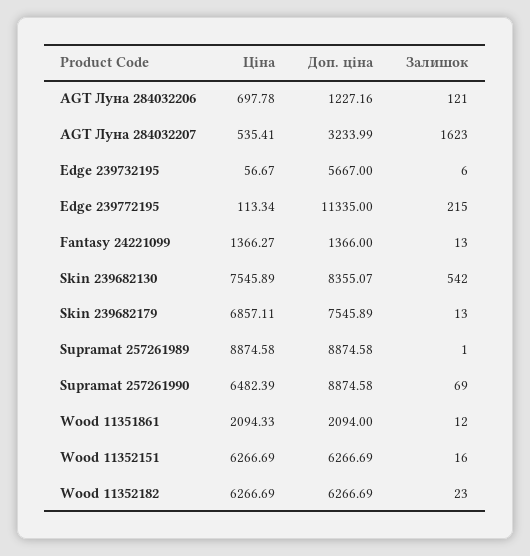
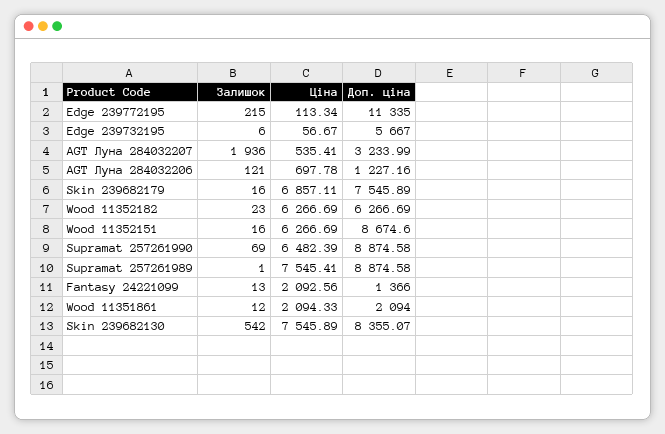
  {
    "Ціна": {
      "AGT Луна 284032206": 697.78,
      "AGT Луна 284032207": 535.41,
      "Edge 239732195": 56.67,
      "Edge 239772195": 113.34,
-     "Fantasy 24221099": 1366.27,
+     "Fantasy 24221099": 2092.56,
      "Skin 239682130": 7545.89,
      "Skin 239682179": 6857.11,
-     "Supramat 257261989": 8874.58,
+     "Supramat 257261989": 7545.41,
      "Supramat 257261990": 6482.39,
      "Wood 11351861": 2094.33,
      "Wood 11352151": 6266.69,
      "Wood 11352182": 6266.69
    },
    "Доп. ціна": {
      "AGT Луна 284032206": 1227.16,
      "AGT Луна 284032207": 3233.99,
      "Edge 239732195": 5667,
      "Edge 239772195": 11335,
      "Fantasy 24221099": 1366,
      "Skin 239682130": 8355.07,
      "Skin 239682179": 7545.89,
      "Supramat 257261989": 8874.58,
      "Supramat 257261990": 8874.58,
      "Wood 11351861": 2094,
-     "Wood 11352151": 6266.69,
+     "Wood 11352151": 8674.6,
      "Wood 11352182": 6266.69
    },
    "Залишок": {
      "AGT Луна 284032206": 121,
-     "AGT Луна 284032207": 1623,
+     "AGT Луна 284032207": 1936,
      "Edge 239732195": 6,
      "Edge 239772195": 215,
      "Fantasy 24221099": 13,
      "Skin 239682130": 542,
-     "Skin 239682179": 13,
+     "Skin 239682179": 16,
      "Supramat 257261989": 1,
      "Supramat 257261990": 69,
      "Wood 11351861": 12,
      "Wood 11352151": 16,
      "Wood 11352182": 23
    }
  }

